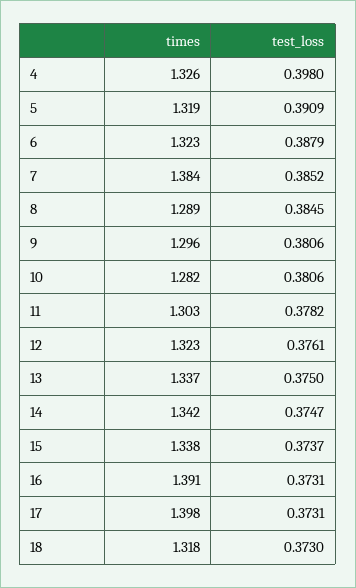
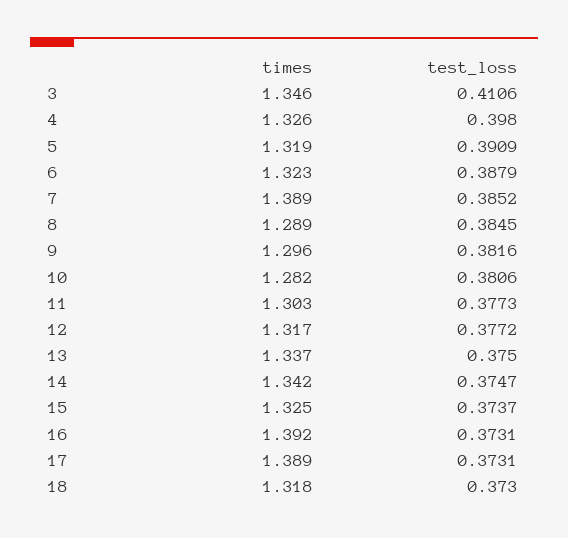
  {
    "times": {
      "4": 1.326,
      "5": 1.319,
      "6": 1.323,
-     "7": 1.384,
+     "7": 1.389,
      "8": 1.289,
      "9": 1.296,
      "10": 1.282,
      "11": 1.303,
-     "12": 1.323,
+     "12": 1.317,
      "13": 1.337,
      "14": 1.342,
-     "15": 1.338,
+     "15": 1.325,
-     "16": 1.391,
+     "16": 1.392,
-     "17": 1.398,
+     "17": 1.389,
-     "18": 1.318
+     "18": 1.318,
+     "3": 1.346
    },
    "test_loss": {
      "4": 0.398,
      "5": 0.3909,
      "6": 0.3879,
      "7": 0.3852,
      "8": 0.3845,
-     "9": 0.3806,
+     "9": 0.3816,
      "10": 0.3806,
-     "11": 0.3782,
+     "11": 0.3773,
-     "12": 0.3761,
+     "12": 0.3772,
      "13": 0.375,
      "14": 0.3747,
      "15": 0.3737,
      "16": 0.3731,
      "17": 0.3731,
-     "18": 0.373
+     "18": 0.373,
+     "3": 0.4106
    }
  }

